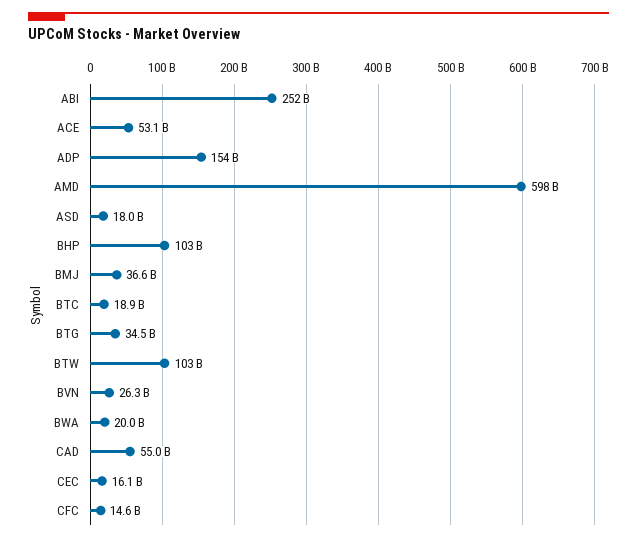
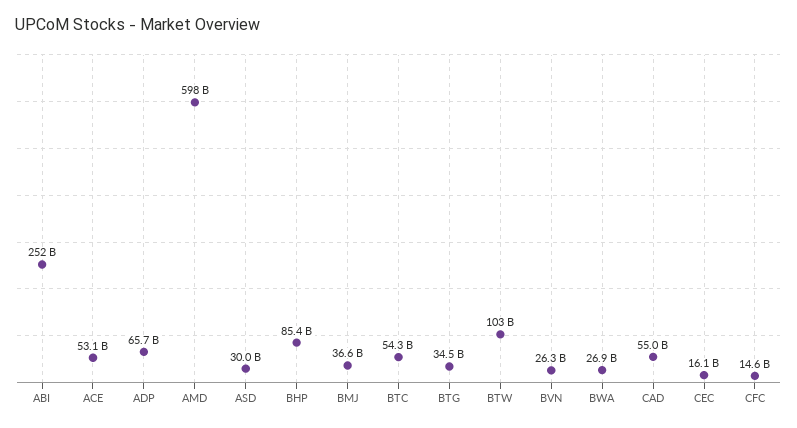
  {
    "ABI": 252000000000,
    "ACE": 53100000000,
-   "ADP": 154000000000,
+   "ADP": 65700000000,
    "AMD": 598000000000,
-   "ASD": 18000000000,
+   "ASD": 30000000000,
-   "BHP": 103000000000,
+   "BHP": 85400000000,
    "BMJ": 36600000000,
-   "BTC": 18900000000,
+   "BTC": 54300000000,
    "BTG": 34500000000,
    "BTW": 103000000000,
    "BVN": 26300000000,
-   "BWA": 20000000000,
+   "BWA": 26900000000,
    "CAD": 55000000000,
    "CEC": 16100000000,
    "CFC": 14600000000
  }

